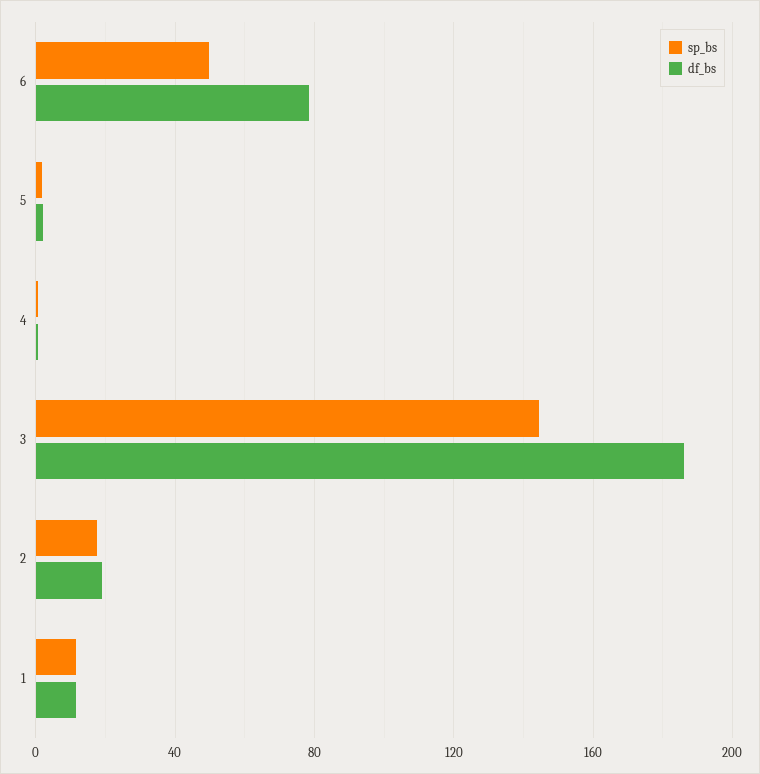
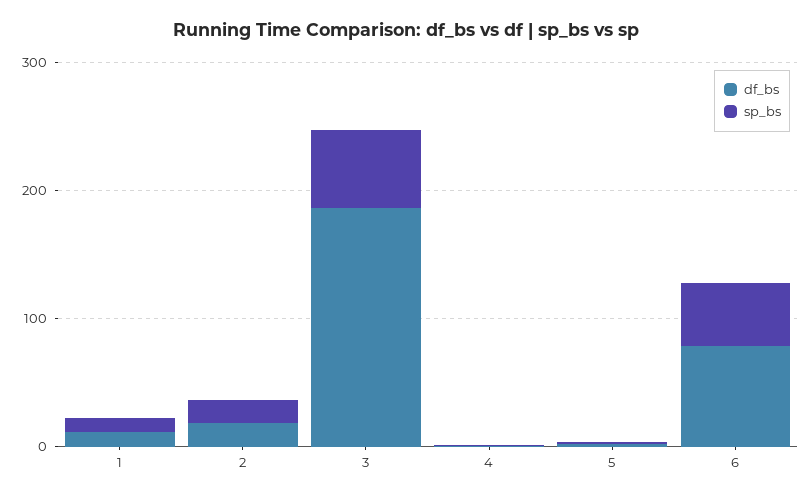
  {
    "sp_bs": {
      "6": 50,
      "5": 0,
      "4": 0,
-     "3": 145,
+     "3": 60,
      "2": 20,
      "1": 10
    },
    "df_bs": {
      "6": 80,
      "5": 0,
      "4": 0,
      "3": 185,
      "2": 20,
      "1": 10
    }
  }

